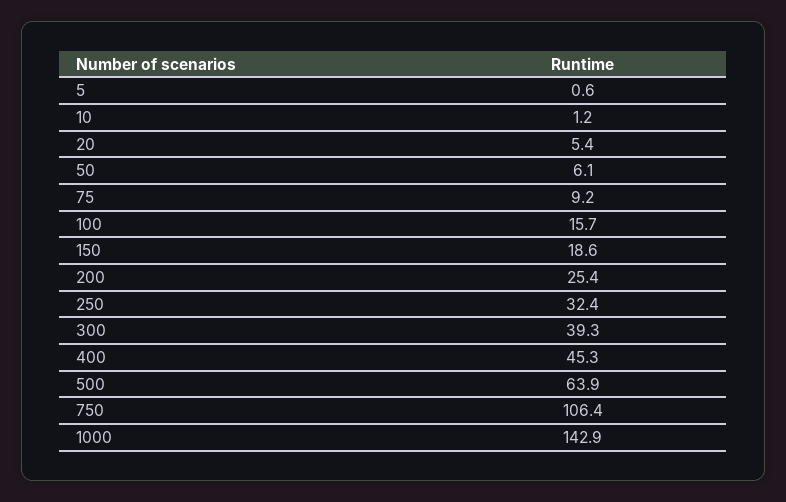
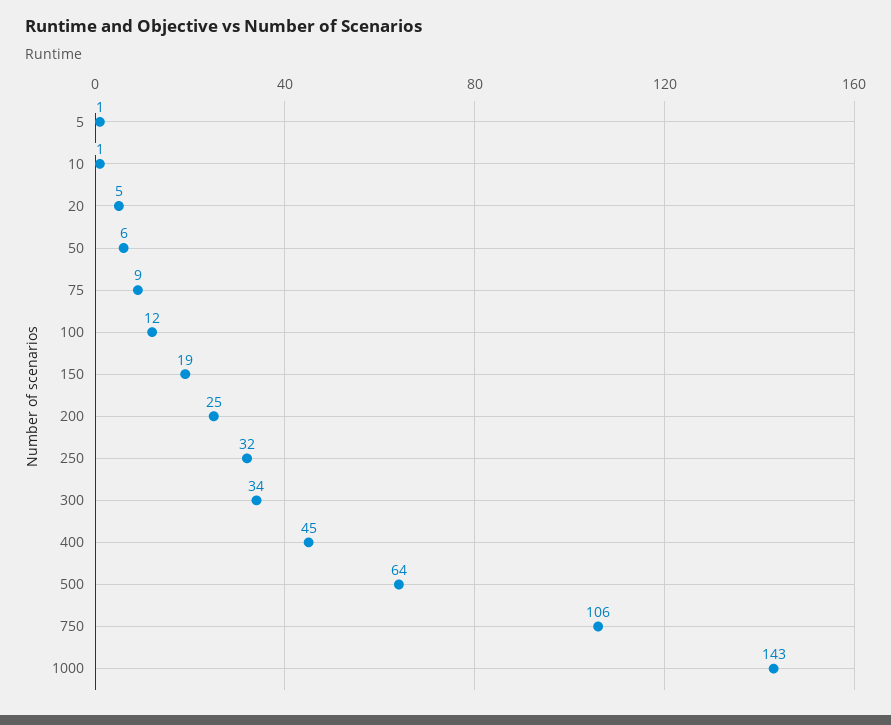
  {
    "5": 0.6,
    "10": 1.2,
    "20": 5.4,
    "50": 6.1,
    "75": 9.2,
-   "100": 15.7,
+   "100": 12,
    "150": 18.6,
    "200": 25.4,
    "250": 32.4,
-   "300": 39.3,
+   "300": 34,
    "400": 45.3,
    "500": 63.9,
    "750": 106.4,
    "1000": 142.9
  }

